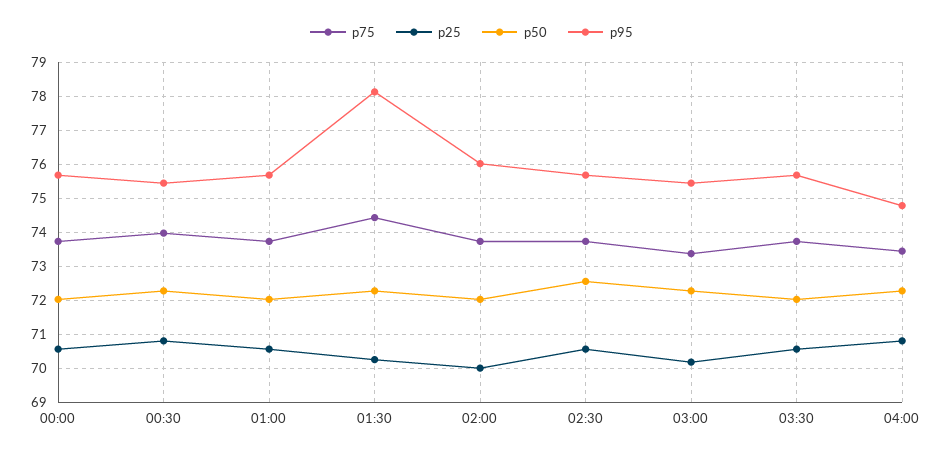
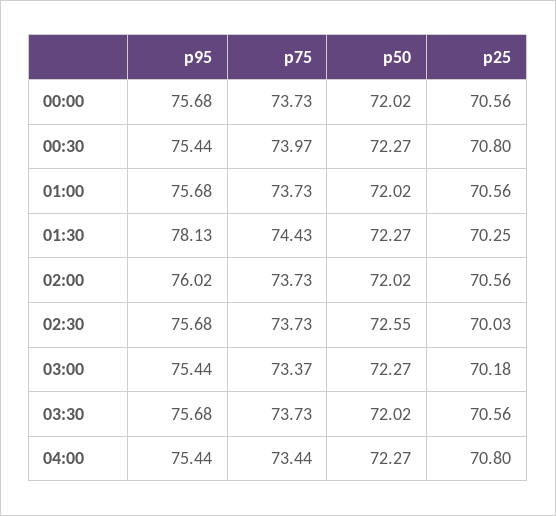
  {
    "p75": {
      "00:00": 73.73,
      "00:30": 73.97,
      "01:00": 73.73,
      "01:30": 74.43,
      "02:00": 73.73,
      "02:30": 73.73,
      "03:00": 73.37,
      "03:30": 73.73,
      "04:00": 73.44
    },
    "p25": {
      "00:00": 70.56,
      "00:30": 70.8,
      "01:00": 70.56,
      "01:30": 70.25,
-     "02:00": 70,
+     "02:00": 70.56,
-     "02:30": 70.6,
+     "02:30": 70.03,
      "03:00": 70.18,
      "03:30": 70.56,
      "04:00": 70.8
    },
    "p50": {
      "00:00": 72.02,
      "00:30": 72.27,
      "01:00": 72.02,
      "01:30": 72.27,
      "02:00": 72.02,
      "02:30": 72.55,
      "03:00": 72.27,
      "03:30": 72.02,
      "04:00": 72.27
    },
    "p95": {
      "00:00": 75.68,
      "00:30": 75.44,
      "01:00": 75.68,
      "01:30": 78.13,
      "02:00": 76.02,
      "02:30": 75.68,
      "03:00": 75.44,
      "03:30": 75.68,
-     "04:00": 74.8
+     "04:00": 75.44
    }
  }

